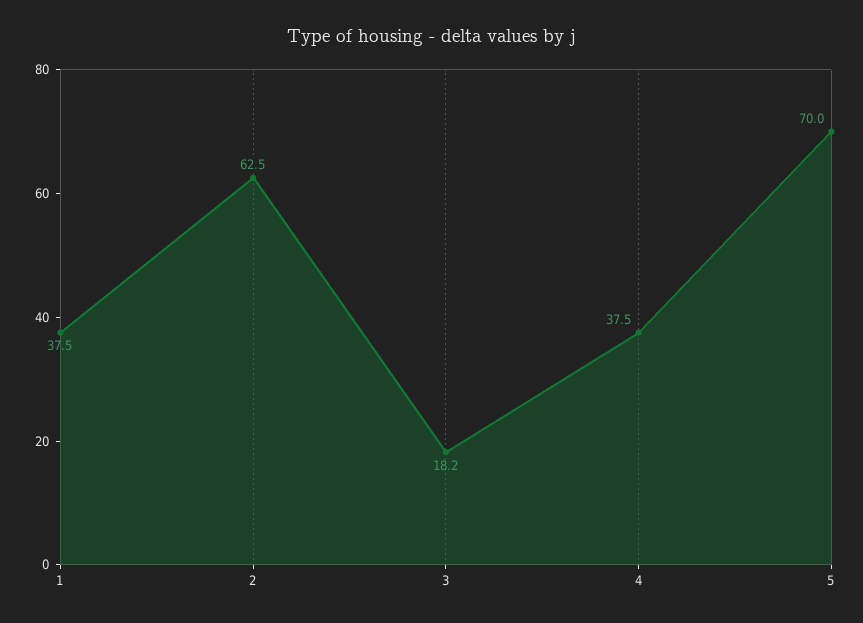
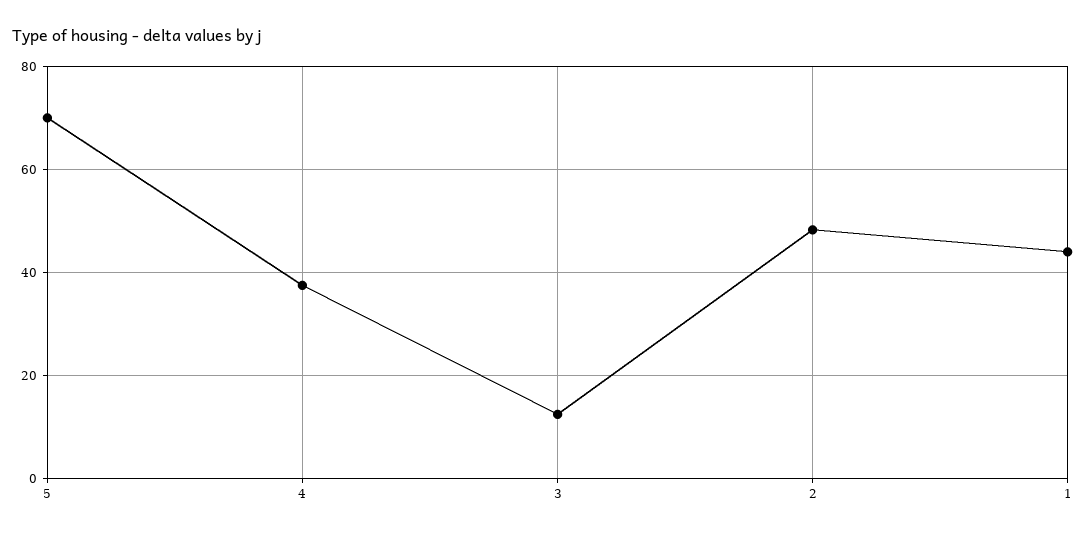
  {
-   "1": 37.5,
+   "1": 44,
-   "2": 62.5,
+   "2": 48,
-   "3": 18.2,
+   "3": 12,
    "4": 37.5,
    "5": 70
  }

